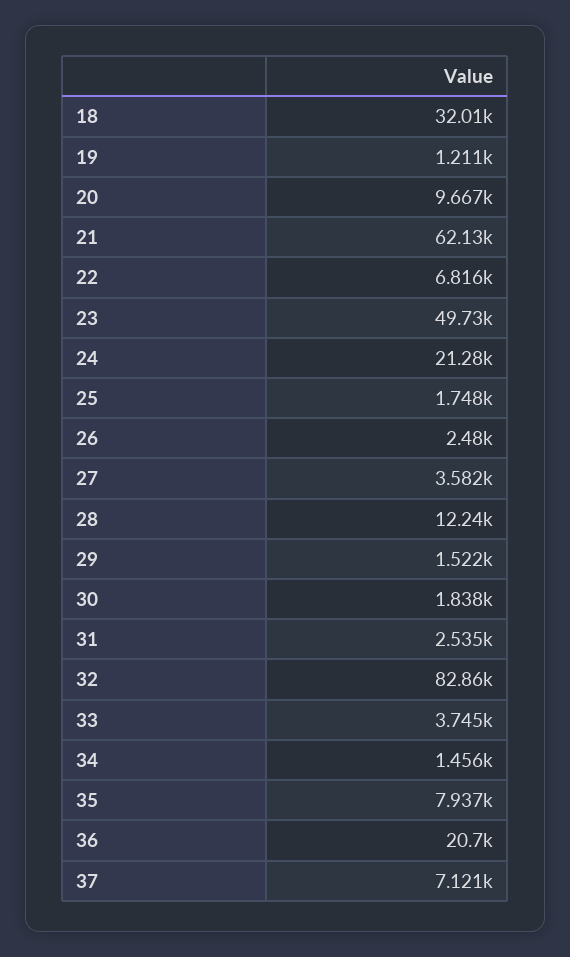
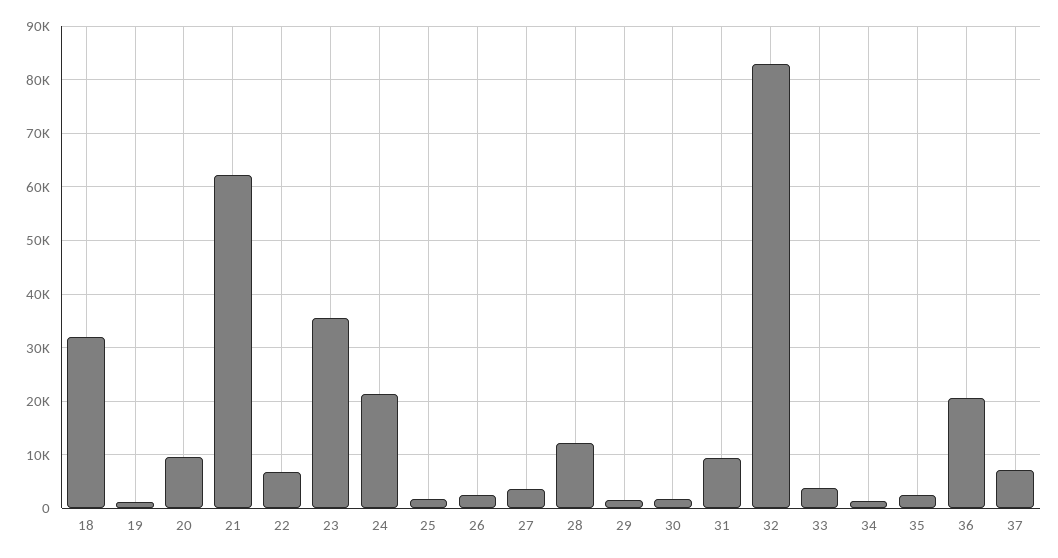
  {
    "18": 32010,
    "19": 1211,
    "20": 9667,
    "21": 62130,
    "22": 6816,
-   "23": 49730,
+   "23": 36000,
    "24": 21280,
    "25": 1748,
    "26": 2480,
    "27": 3582,
    "28": 12240,
    "29": 1522,
    "30": 1838,
-   "31": 2535,
+   "31": 10000,
    "32": 82860,
    "33": 3745,
    "34": 1456,
-   "35": 7937,
+   "35": 2000,
    "36": 20700,
    "37": 7121
  }

